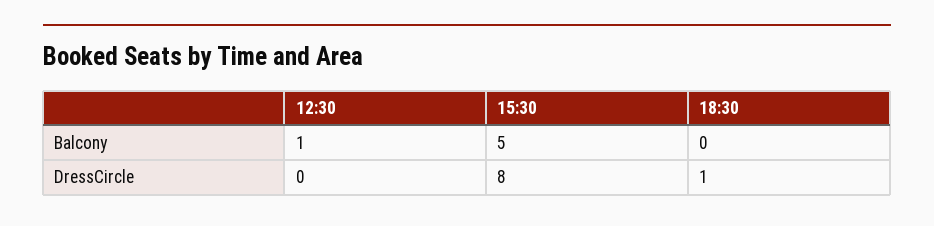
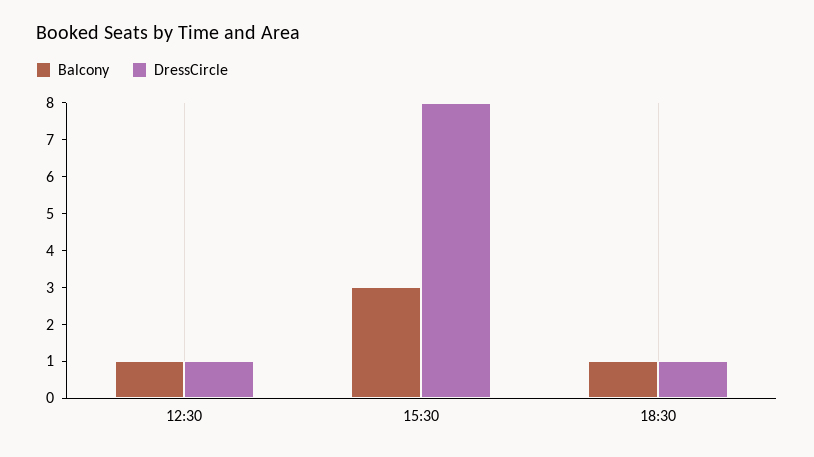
  {
    "Balcony": {
      "12:30": 1,
-     "15:30": 5,
+     "15:30": 3,
-     "18:30": 0
+     "18:30": 1
    },
    "DressCircle": {
-     "12:30": 0,
+     "12:30": 1,
      "15:30": 8,
      "18:30": 1
    }
  }

